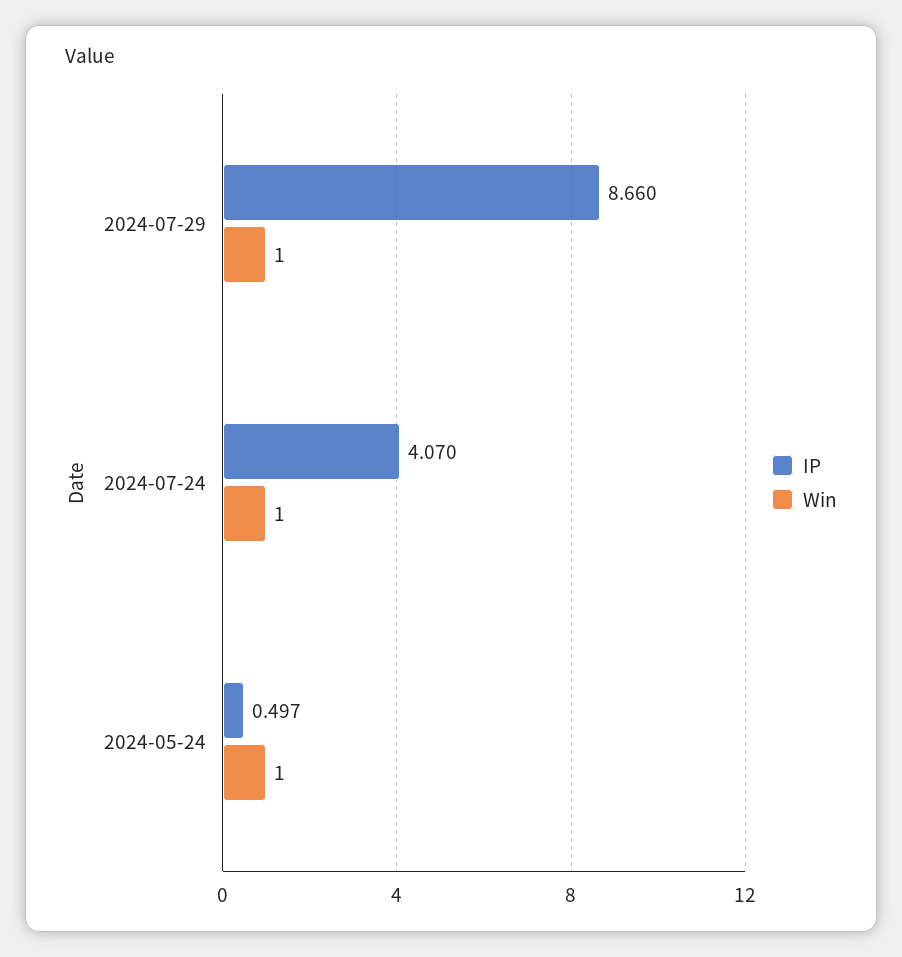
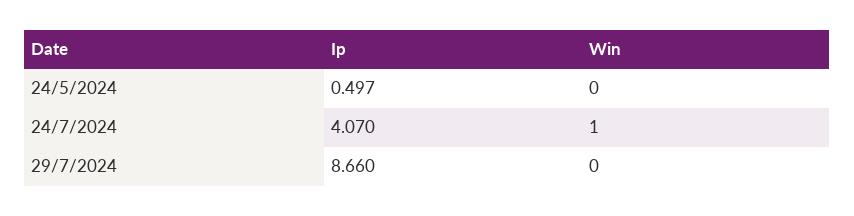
  {
    "IP": {
      "2024-07-29": 8.66,
      "2024-07-24": 4.07,
      "2024-05-24": 0.497
    },
    "Win": {
-     "2024-07-29": 1,
+     "2024-07-29": 0,
      "2024-07-24": 1,
-     "2024-05-24": 1
+     "2024-05-24": 0
    }
  }

